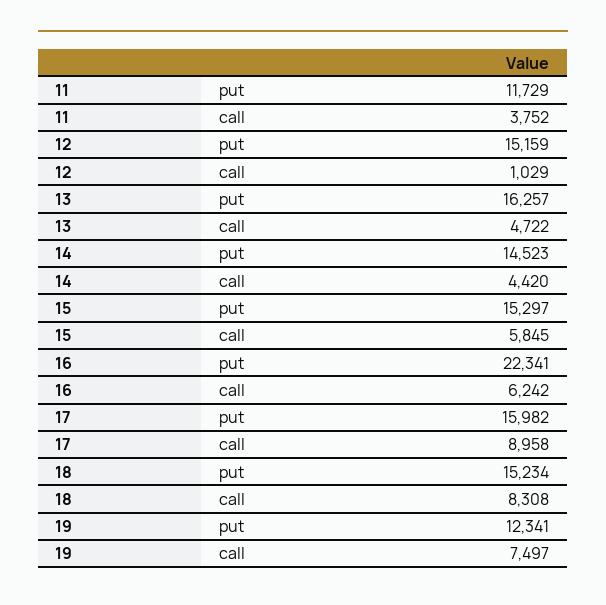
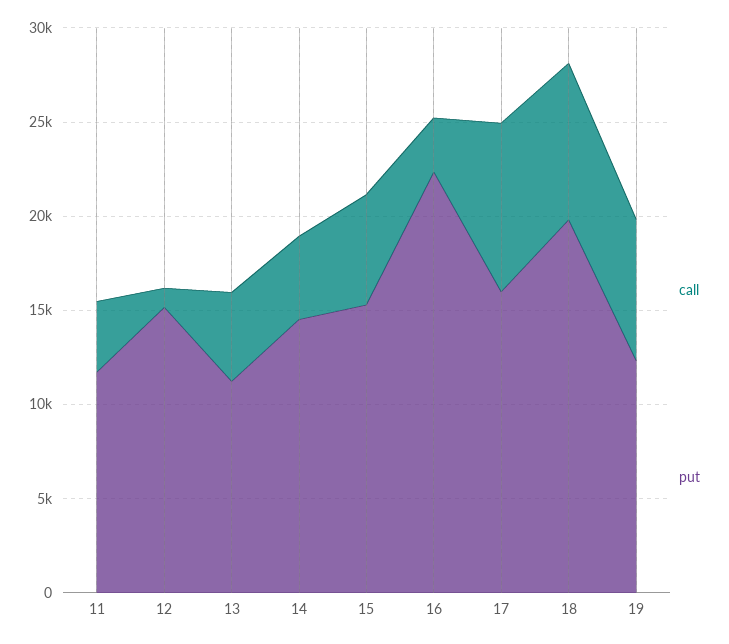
  {
    "put": {
      "11": 11729,
      "12": 15159,
-     "13": 16257,
+     "13": 11000,
      "14": 14523,
      "15": 15297,
      "16": 22341,
      "17": 15982,
-     "18": 15234,
+     "18": 20000,
      "19": 12341
    },
    "call": {
      "11": 3752,
      "12": 1029,
      "13": 4722,
      "14": 4420,
      "15": 5845,
-     "16": 6242,
+     "16": 3000,
      "17": 8958,
      "18": 8308,
      "19": 7497
    }
  }

